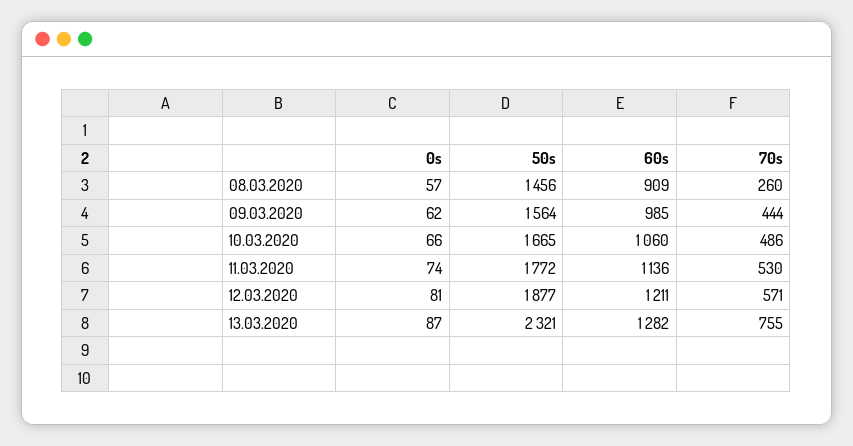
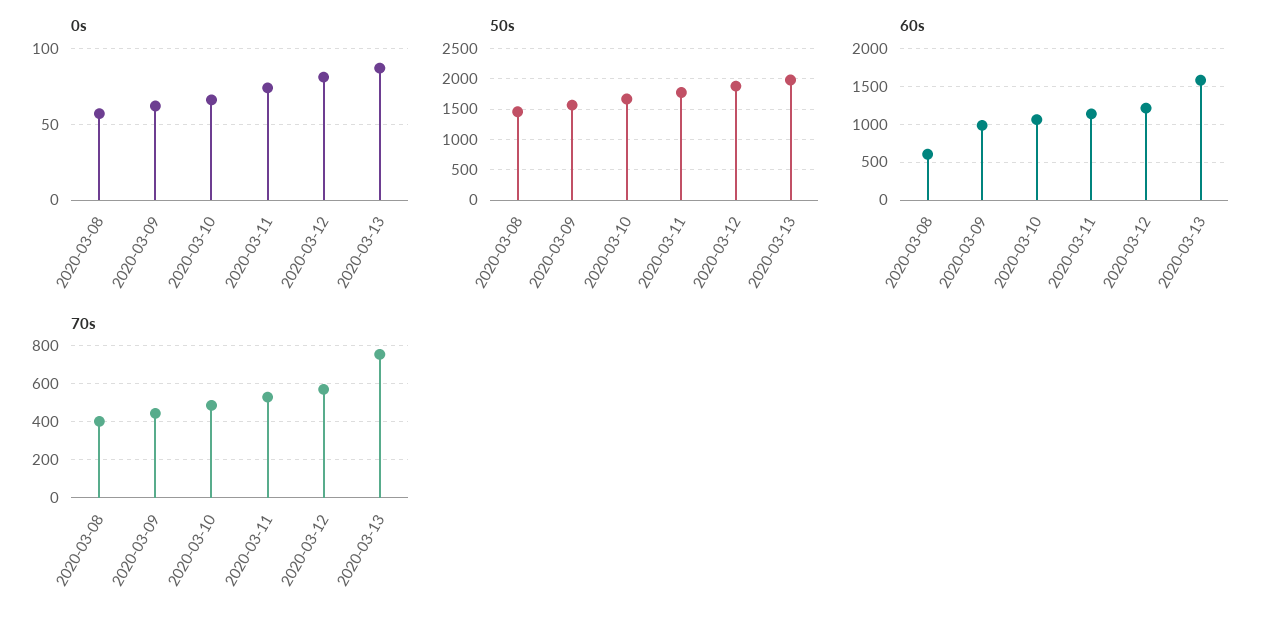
  {
    "0s": {
      "08.03.2020": 57,
      "09.03.2020": 62,
      "10.03.2020": 66,
      "11.03.2020": 74,
      "12.03.2020": 81,
      "13.03.2020": 87
    },
    "50s": {
      "08.03.2020": 1456,
      "09.03.2020": 1564,
      "10.03.2020": 1665,
      "11.03.2020": 1772,
      "12.03.2020": 1877,
-     "13.03.2020": 2321
+     "13.03.2020": 2000
    },
    "60s": {
-     "08.03.2020": 909,
+     "08.03.2020": 600,
      "09.03.2020": 985,
      "10.03.2020": 1060,
      "11.03.2020": 1136,
      "12.03.2020": 1211,
-     "13.03.2020": 1282
+     "13.03.2020": 1600
    },
    "70s": {
-     "08.03.2020": 260,
+     "08.03.2020": 400,
      "09.03.2020": 444,
      "10.03.2020": 486,
      "11.03.2020": 530,
      "12.03.2020": 571,
      "13.03.2020": 755
    }
  }

